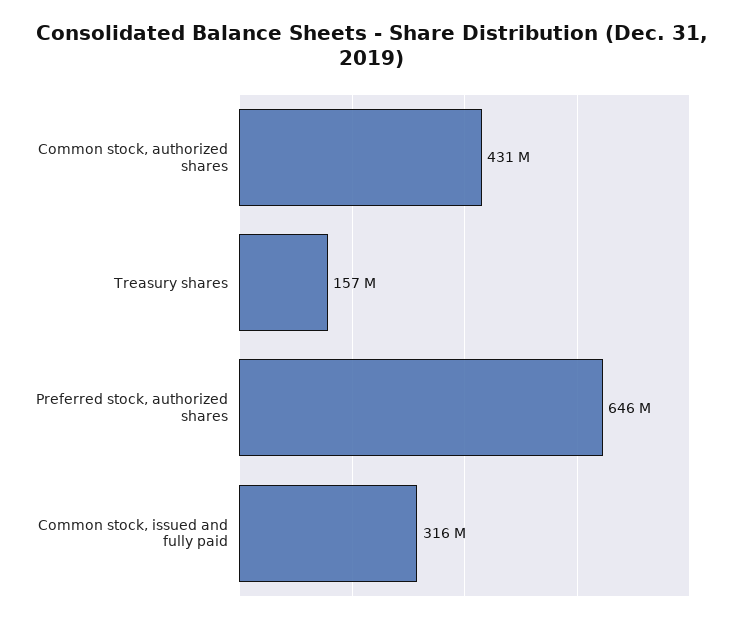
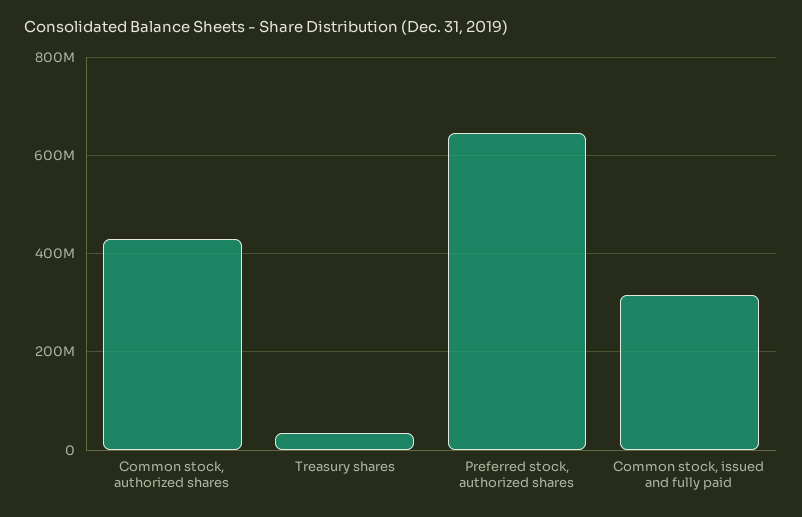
  {
    "Common stock, authorized shares": 431000000,
-   "Treasury shares": 157000000,
+   "Treasury shares": 40000000,
    "Preferred stock, authorized shares": 646000000,
    "Common stock, issued and fully paid": 316000000
  }

